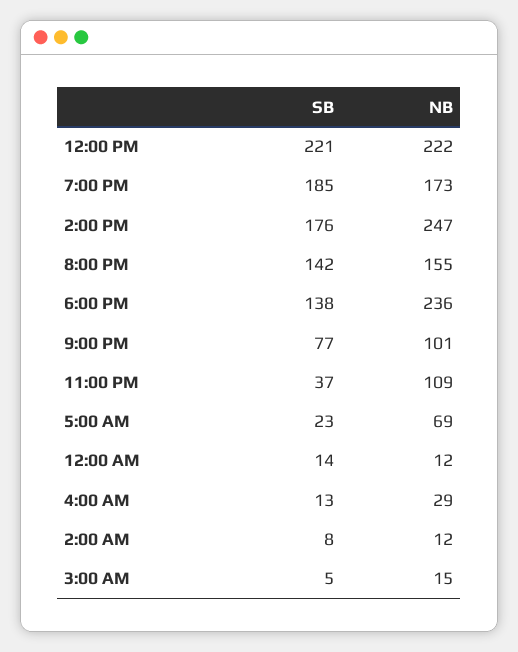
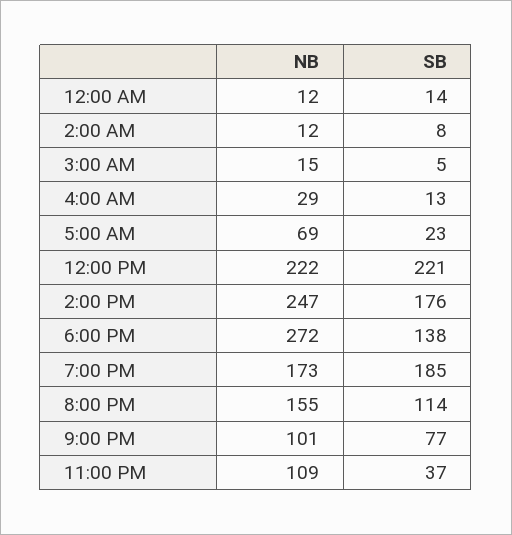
  {
    "SB": {
      "12:00 PM": 221,
      "7:00 PM": 185,
      "2:00 PM": 176,
-     "8:00 PM": 142,
+     "8:00 PM": 114,
      "6:00 PM": 138,
      "9:00 PM": 77,
      "11:00 PM": 37,
      "5:00 AM": 23,
      "12:00 AM": 14,
      "4:00 AM": 13,
      "2:00 AM": 8,
      "3:00 AM": 5
    },
    "NB": {
      "12:00 PM": 222,
      "7:00 PM": 173,
      "2:00 PM": 247,
      "8:00 PM": 155,
-     "6:00 PM": 236,
+     "6:00 PM": 272,
      "9:00 PM": 101,
      "11:00 PM": 109,
      "5:00 AM": 69,
      "12:00 AM": 12,
      "4:00 AM": 29,
      "2:00 AM": 12,
      "3:00 AM": 15
    }
  }

